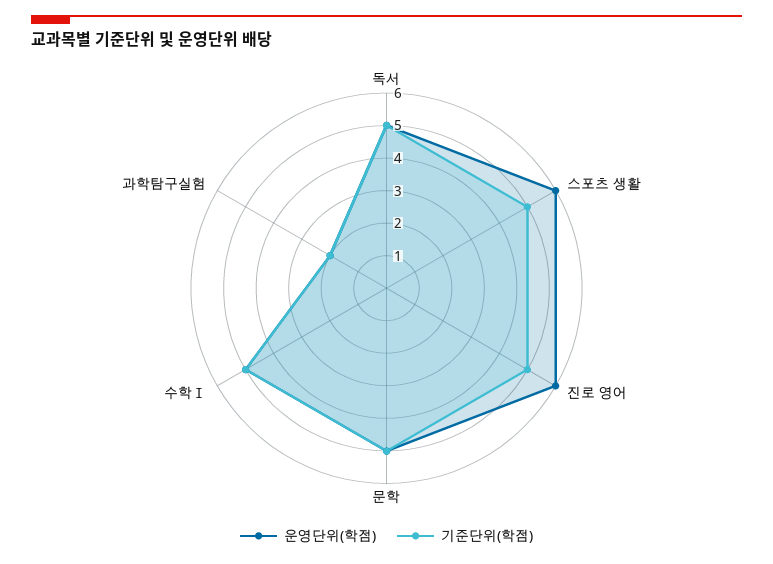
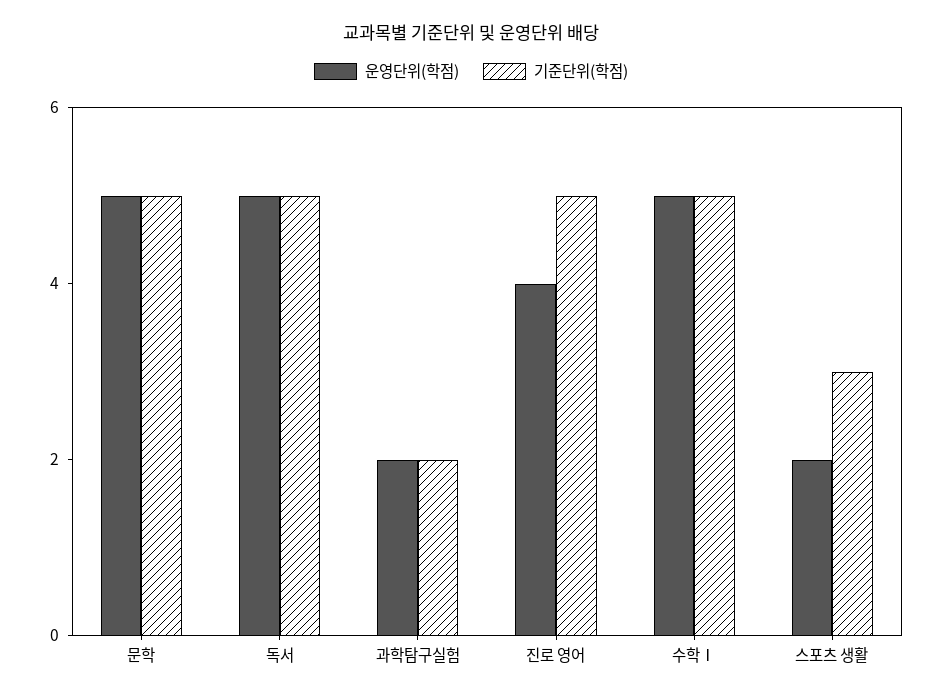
  {
    "운영단위(학점)": {
      "독서": 5,
-     "스포츠 생활": 6,
+     "스포츠 생활": 2,
-     "진로 영어": 6,
+     "진로 영어": 4,
      "문학": 5,
      "수학Ⅰ": 5,
      "과학탐구실험": 2
    },
    "기준단위(학점)": {
      "독서": 5,
-     "스포츠 생활": 5,
+     "스포츠 생활": 3,
      "진로 영어": 5,
      "문학": 5,
      "수학Ⅰ": 5,
      "과학탐구실험": 2
    }
  }

